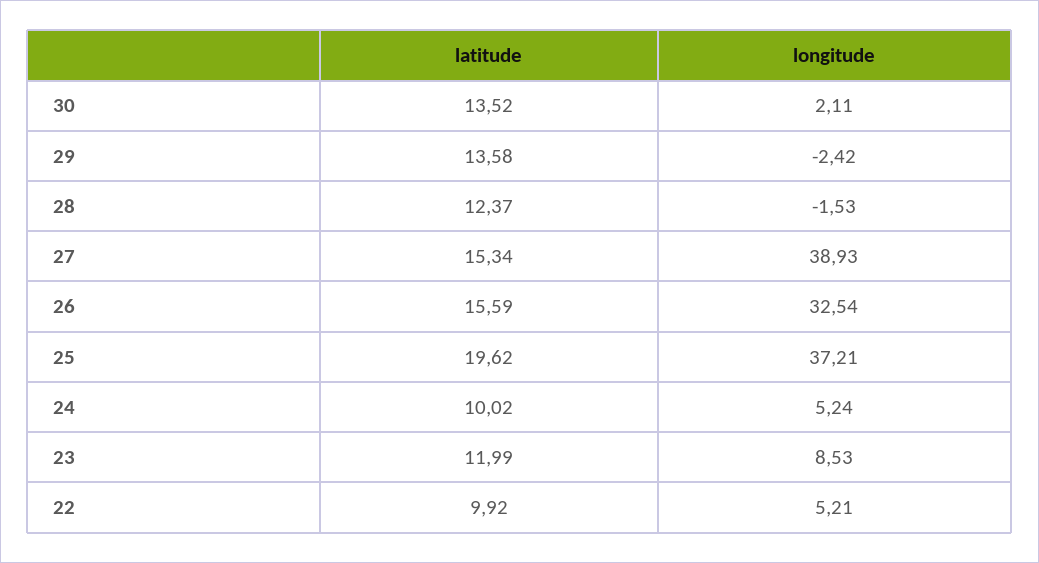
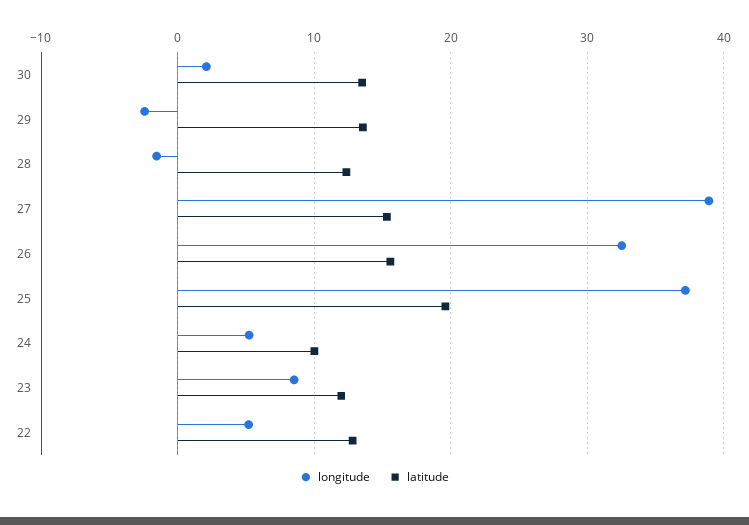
  {
    "latitude": {
      "30": 13.52,
      "29": 13.58,
      "28": 12.37,
      "27": 15.34,
      "26": 15.59,
      "25": 19.62,
      "24": 10.02,
      "23": 11.99,
-     "22": 9.92
+     "22": 13
    },
    "longitude": {
      "30": 2.11,
      "29": -2.42,
      "28": -1.53,
      "27": 38.93,
      "26": 32.54,
      "25": 37.21,
      "24": 5.24,
      "23": 8.53,
      "22": 5.21
    }
  }

